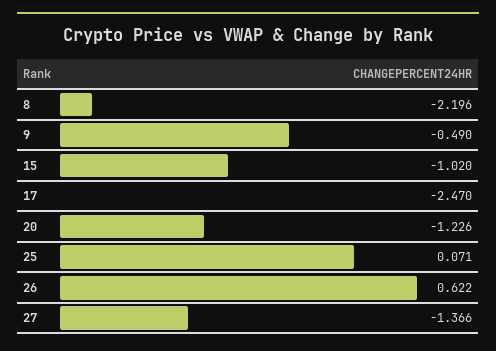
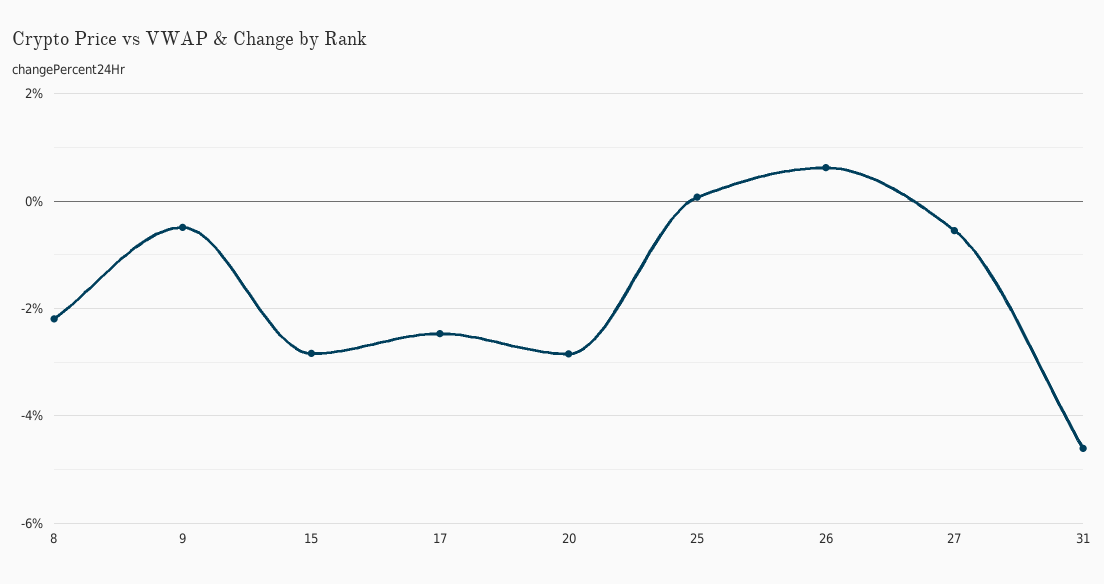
  {
    "8": -2.196,
    "9": -0.49,
-   "15": -1.02,
+   "15": -2.8,
    "17": -2.47,
-   "20": -1.226,
+   "20": -2.8,
    "25": 0.071,
    "26": 0.622,
-   "27": -1.366
+   "27": -0.6,
+   "31": -4.6
  }

